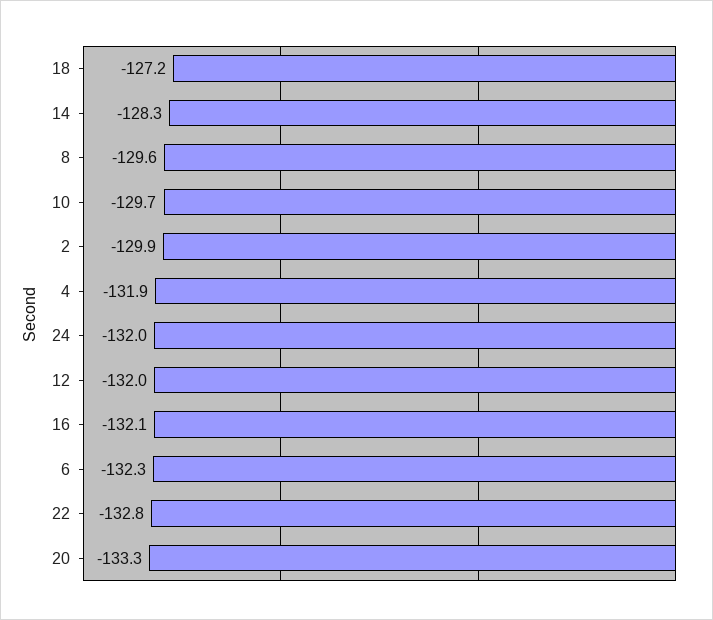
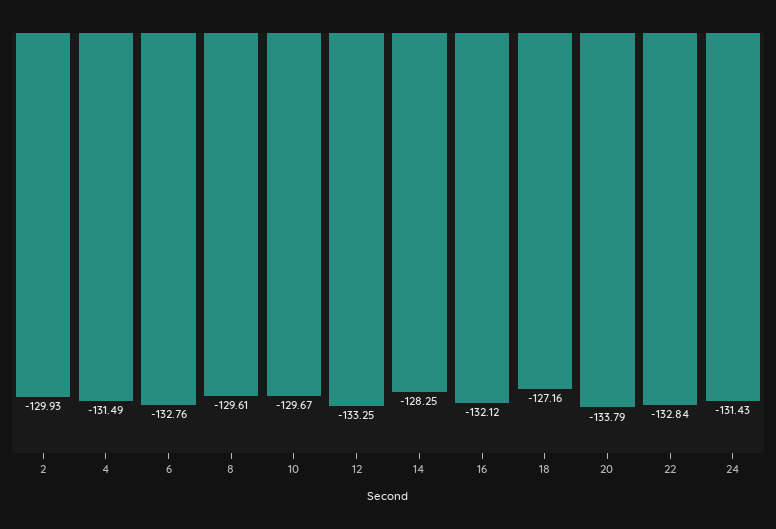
  {
    "18": -127.16,
    "14": -128.25,
    "8": -129.61,
    "10": -129.67,
    "2": -129.93,
-   "4": -131.9,
+   "4": -131.49,
-   "24": -132,
+   "24": -131.43,
-   "12": -132,
+   "12": -133.25,
    "16": -132.12,
-   "6": -132.3,
+   "6": -132.76,
    "22": -132.84,
-   "20": -133.3
+   "20": -133.79
  }

